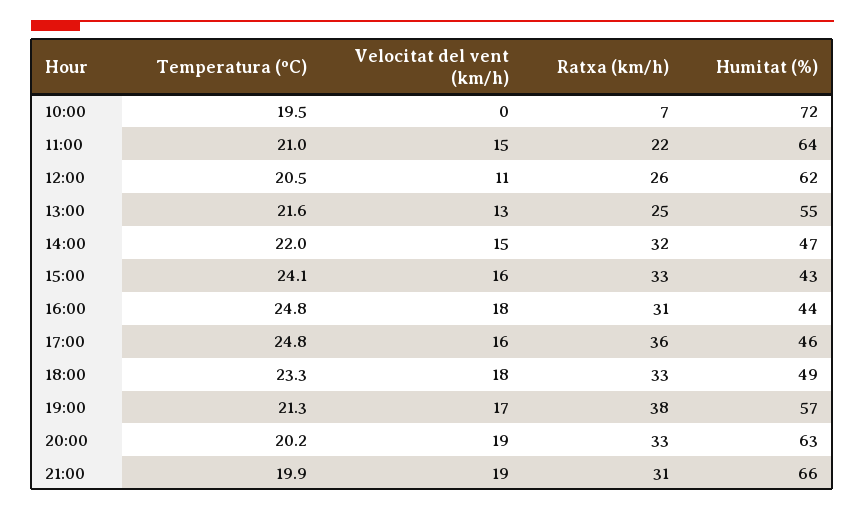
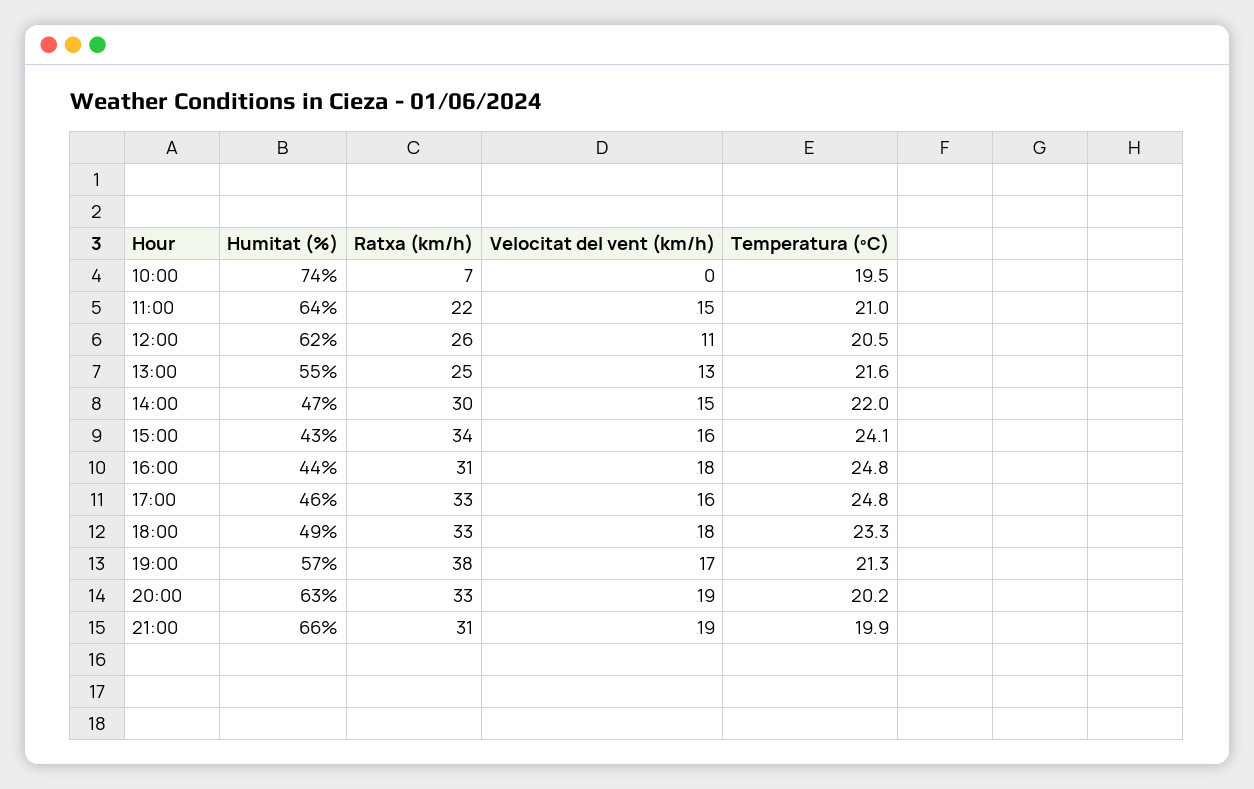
  {
    "Temperatura (ºC)": {
      "10:00": 19.5,
      "11:00": 21,
      "12:00": 20.5,
      "13:00": 21.6,
      "14:00": 22,
      "15:00": 24.1,
      "16:00": 24.8,
      "17:00": 24.8,
      "18:00": 23.3,
      "19:00": 21.3,
      "20:00": 20.2,
      "21:00": 19.9
    },
    "Velocitat del vent (km/h)": {
      "10:00": 0,
      "11:00": 15,
      "12:00": 11,
      "13:00": 13,
      "14:00": 15,
      "15:00": 16,
      "16:00": 18,
      "17:00": 16,
      "18:00": 18,
      "19:00": 17,
      "20:00": 19,
      "21:00": 19
    },
    "Ratxa (km/h)": {
      "10:00": 7,
      "11:00": 22,
      "12:00": 26,
      "13:00": 25,
-     "14:00": 32,
+     "14:00": 30,
-     "15:00": 33,
+     "15:00": 34,
      "16:00": 31,
-     "17:00": 36,
+     "17:00": 33,
      "18:00": 33,
      "19:00": 38,
      "20:00": 33,
      "21:00": 31
    },
    "Humitat (%)": {
-     "10:00": 72,
+     "10:00": 74,
      "11:00": 64,
      "12:00": 62,
      "13:00": 55,
      "14:00": 47,
      "15:00": 43,
      "16:00": 44,
      "17:00": 46,
      "18:00": 49,
      "19:00": 57,
      "20:00": 63,
      "21:00": 66
    }
  }

